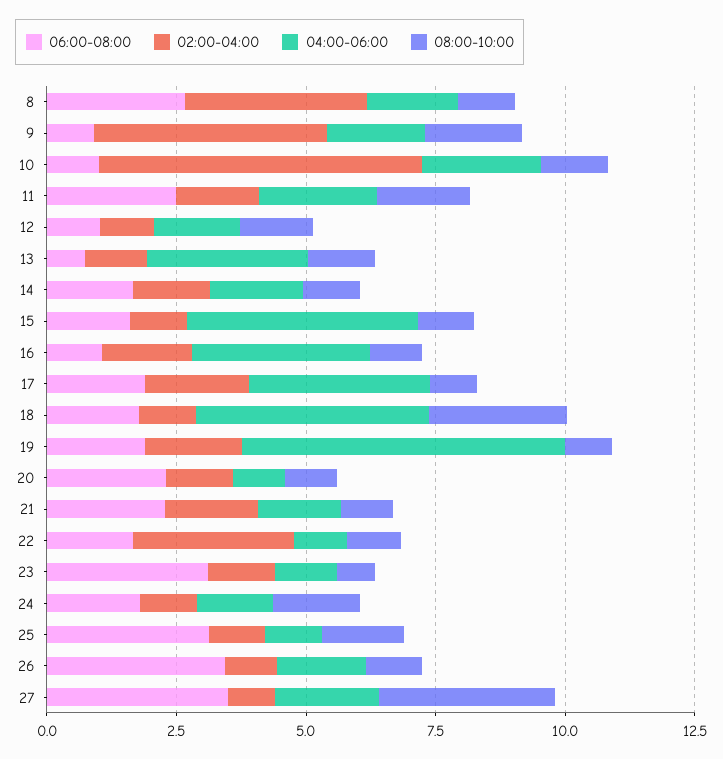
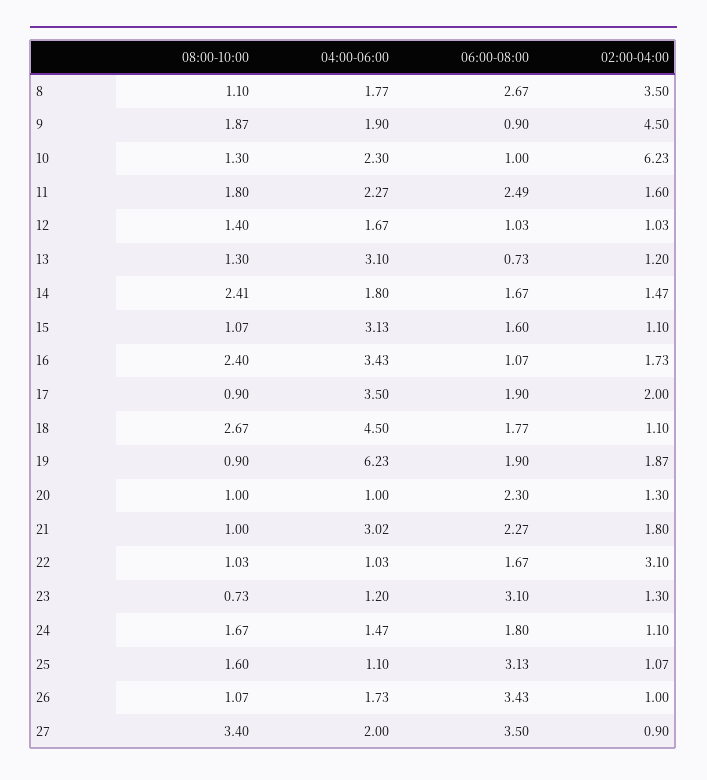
  {
    "06:00-08:00": {
      "8": 2.67,
      "9": 0.9,
      "10": 1,
      "11": 2.49,
      "12": 1.03,
      "13": 0.73,
      "14": 1.67,
      "15": 1.6,
      "16": 1.07,
      "17": 1.9,
      "18": 1.77,
      "19": 1.9,
      "20": 2.3,
      "21": 2.27,
      "22": 1.67,
      "23": 3.1,
      "24": 1.8,
      "25": 3.13,
      "26": 3.43,
      "27": 3.5
    },
    "02:00-04:00": {
      "8": 3.5,
      "9": 4.5,
      "10": 6.23,
      "11": 1.6,
      "12": 1.03,
      "13": 1.2,
      "14": 1.47,
      "15": 1.1,
      "16": 1.73,
      "17": 2,
      "18": 1.1,
      "19": 1.87,
      "20": 1.3,
      "21": 1.8,
      "22": 3.1,
      "23": 1.3,
      "24": 1.1,
      "25": 1.07,
      "26": 1,
      "27": 0.9
    },
    "04:00-06:00": {
      "8": 1.77,
      "9": 1.9,
      "10": 2.3,
      "11": 2.27,
      "12": 1.67,
      "13": 3.1,
      "14": 1.8,
-     "15": 4.5,
+     "15": 3.13,
      "16": 3.43,
      "17": 3.5,
      "18": 4.5,
      "19": 6.23,
      "20": 1,
-     "21": 1.5,
+     "21": 3.02,
      "22": 1.03,
      "23": 1.2,
      "24": 1.47,
      "25": 1.1,
      "26": 1.73,
      "27": 2
    },
    "08:00-10:00": {
      "8": 1.1,
      "9": 1.87,
      "10": 1.3,
      "11": 1.8,
      "12": 1.4,
      "13": 1.3,
-     "14": 1,
+     "14": 2.41,
      "15": 1.07,
-     "16": 1,
+     "16": 2.4,
      "17": 0.9,
      "18": 2.67,
      "19": 0.9,
      "20": 1,
      "21": 1,
      "22": 1.03,
      "23": 0.73,
      "24": 1.67,
      "25": 1.6,
      "26": 1.07,
      "27": 3.4
    }
  }

